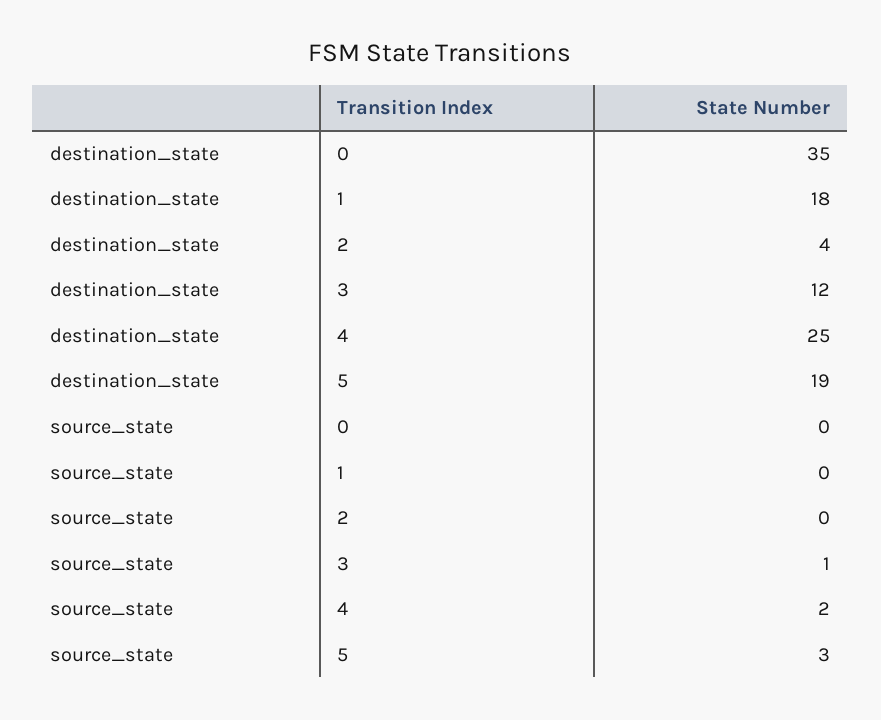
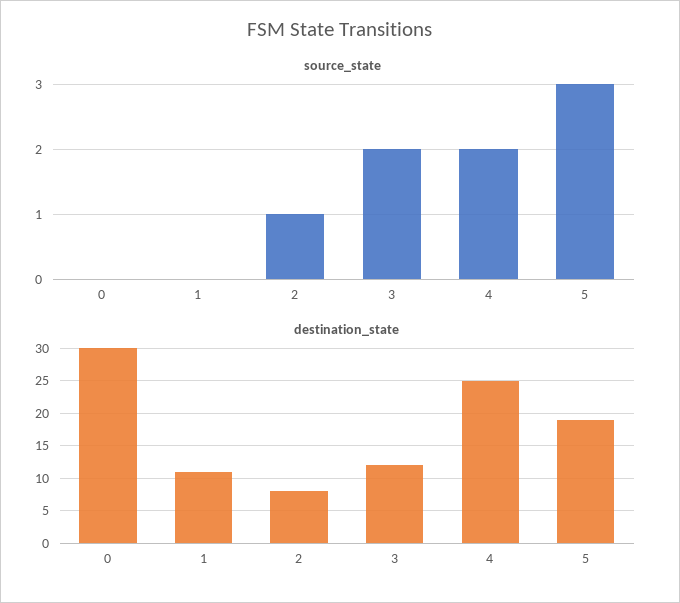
  {
    "destination_state": {
-     "0": 35,
+     "0": 30,
-     "1": 18,
+     "1": 11,
-     "2": 4,
+     "2": 8,
      "3": 12,
      "4": 25,
      "5": 19
    },
    "source_state": {
      "0": 0,
      "1": 0,
-     "2": 0,
+     "2": 1,
-     "3": 1,
+     "3": 2,
      "4": 2,
      "5": 3
    }
  }

